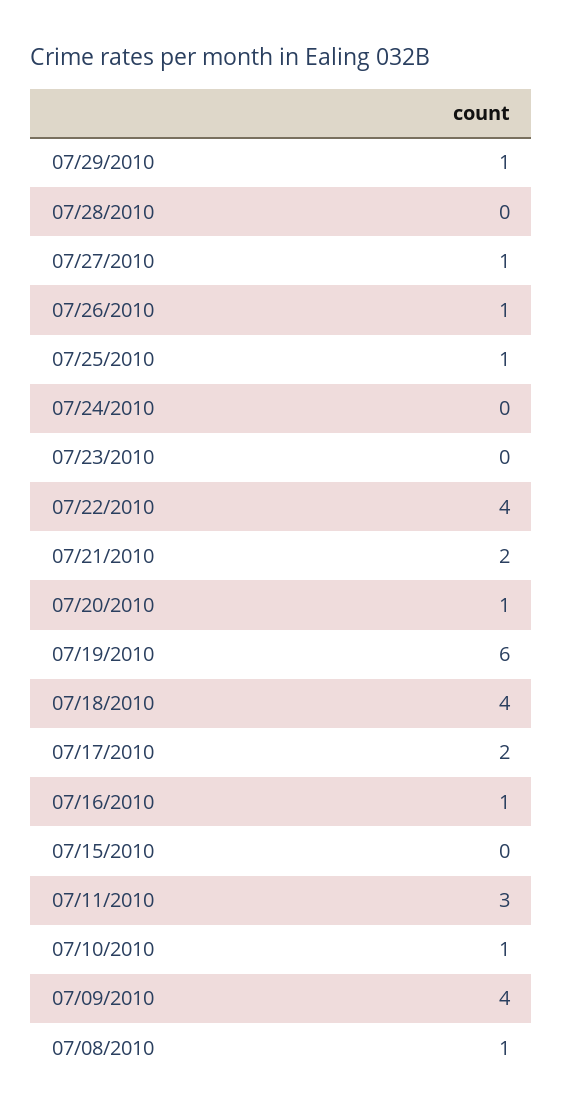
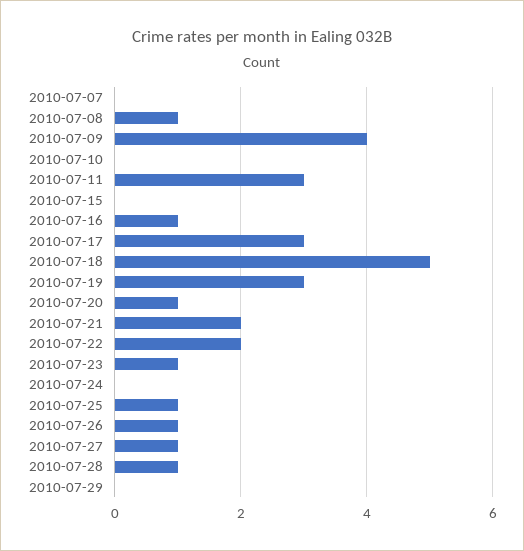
  {
-   "07/29/2010": 1,
+   "07/29/2010": 0,
-   "07/28/2010": 0,
+   "07/28/2010": 1,
    "07/27/2010": 1,
    "07/26/2010": 1,
    "07/25/2010": 1,
    "07/24/2010": 0,
-   "07/23/2010": 0,
+   "07/23/2010": 1,
-   "07/22/2010": 4,
+   "07/22/2010": 2,
    "07/21/2010": 2,
    "07/20/2010": 1,
-   "07/19/2010": 6,
+   "07/19/2010": 3,
-   "07/18/2010": 4,
+   "07/18/2010": 5,
-   "07/17/2010": 2,
+   "07/17/2010": 3,
    "07/16/2010": 1,
    "07/15/2010": 0,
    "07/11/2010": 3,
-   "07/10/2010": 1,
+   "07/10/2010": 0,
    "07/09/2010": 4,
-   "07/08/2010": 1
+   "07/08/2010": 1,
+   "2010-07-07": 0
  }

